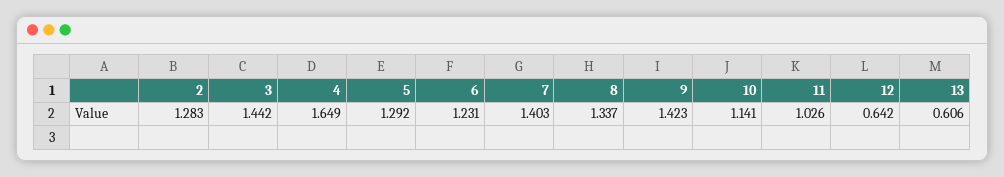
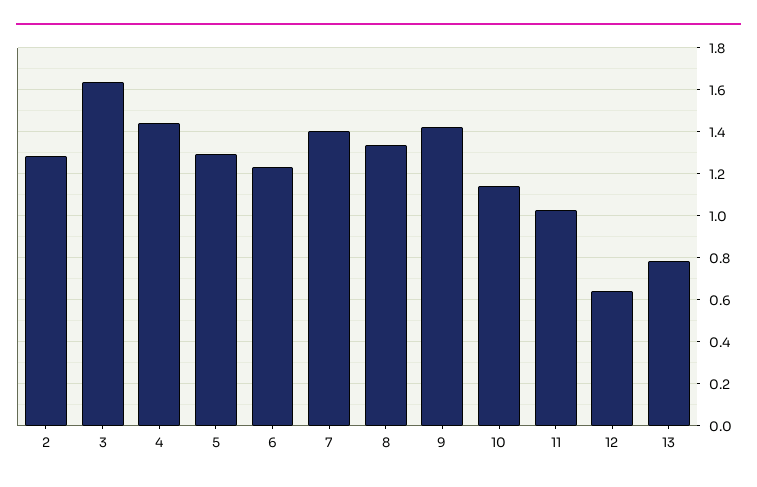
  {
    "2": 1.283,
-   "3": 1.442,
+   "3": 1.65,
-   "4": 1.649,
+   "4": 1.45,
    "5": 1.292,
    "6": 1.231,
    "7": 1.403,
    "8": 1.337,
    "9": 1.423,
    "10": 1.141,
    "11": 1.026,
    "12": 0.642,
-   "13": 0.606
+   "13": 0.8
  }

